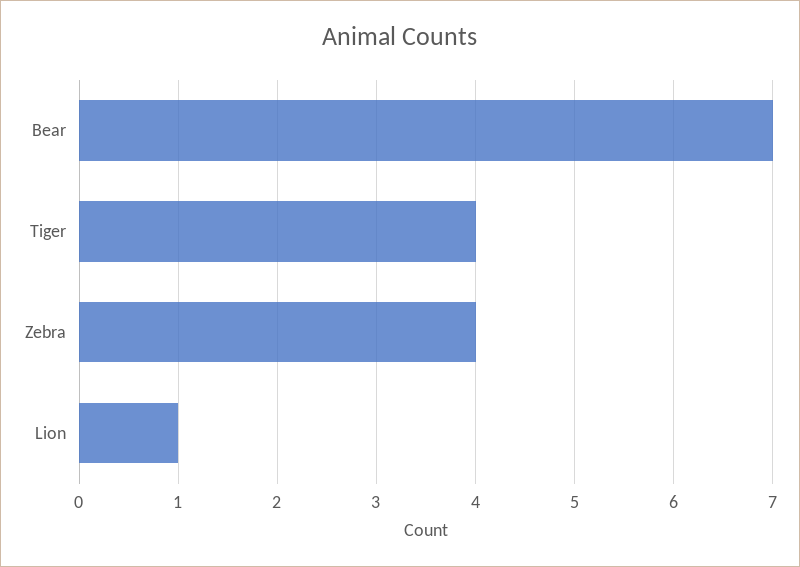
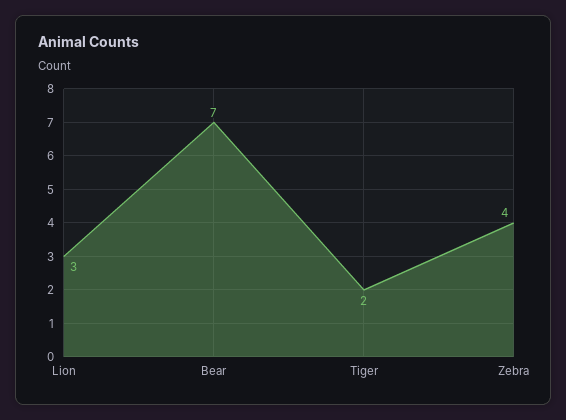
  {
    "Bear": 7,
-   "Tiger": 4,
+   "Tiger": 2,
    "Zebra": 4,
-   "Lion": 1
+   "Lion": 3
  }

